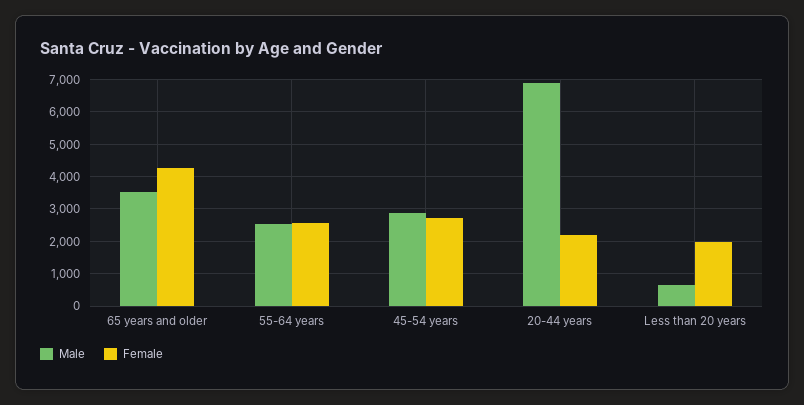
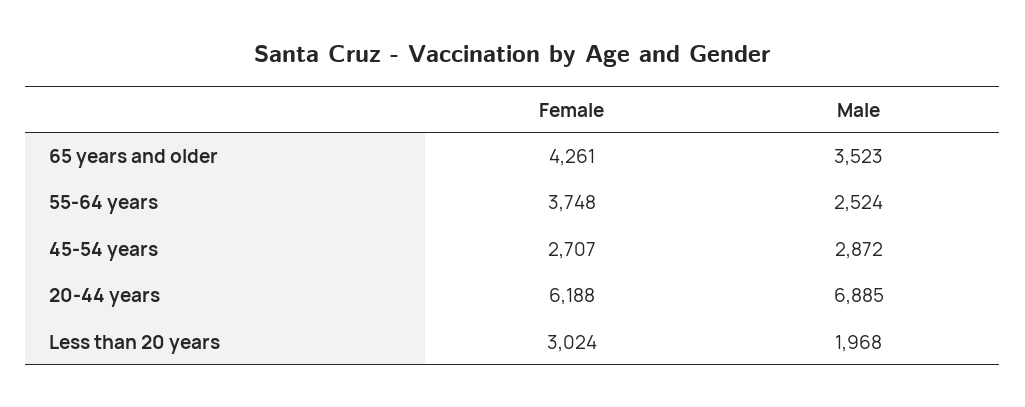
  {
    "Male": {
      "65 years and older": 3523,
      "55-64 years": 2524,
      "45-54 years": 2872,
      "20-44 years": 6885,
-     "Less than 20 years": 600
+     "Less than 20 years": 1968
    },
    "Female": {
      "65 years and older": 4261,
-     "55-64 years": 2600,
+     "55-64 years": 3748,
      "45-54 years": 2707,
-     "20-44 years": 2200,
+     "20-44 years": 6188,
-     "Less than 20 years": 2000
+     "Less than 20 years": 3024
    }
  }

